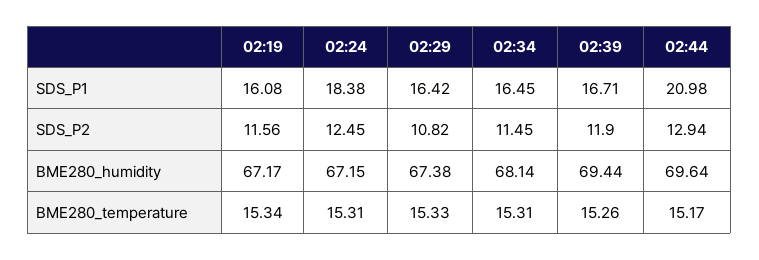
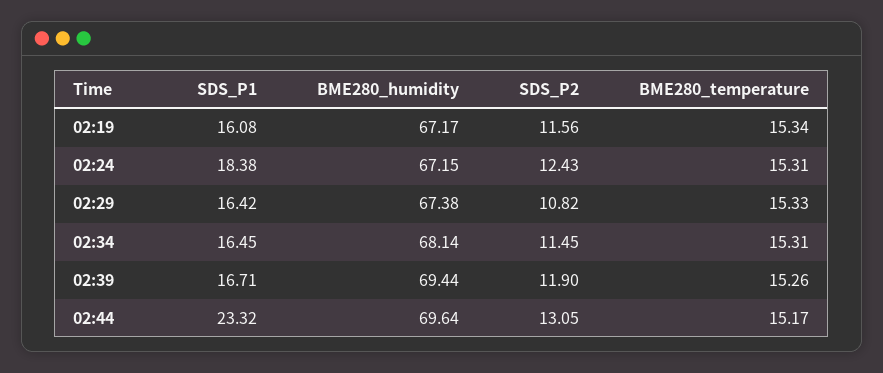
  {
    "02:19": {
      "SDS_P1": 16.08,
      "SDS_P2": 11.56,
      "BME280_humidity": 67.17,
      "BME280_temperature": 15.34
    },
    "02:24": {
      "SDS_P1": 18.38,
-     "SDS_P2": 12.45,
+     "SDS_P2": 12.43,
      "BME280_humidity": 67.15,
      "BME280_temperature": 15.31
    },
    "02:29": {
      "SDS_P1": 16.42,
      "SDS_P2": 10.82,
      "BME280_humidity": 67.38,
      "BME280_temperature": 15.33
    },
    "02:34": {
      "SDS_P1": 16.45,
      "SDS_P2": 11.45,
      "BME280_humidity": 68.14,
      "BME280_temperature": 15.31
    },
    "02:39": {
      "SDS_P1": 16.71,
      "SDS_P2": 11.9,
      "BME280_humidity": 69.44,
      "BME280_temperature": 15.26
    },
    "02:44": {
-     "SDS_P1": 20.98,
+     "SDS_P1": 23.32,
-     "SDS_P2": 12.94,
+     "SDS_P2": 13.05,
      "BME280_humidity": 69.64,
      "BME280_temperature": 15.17
    }
  }

